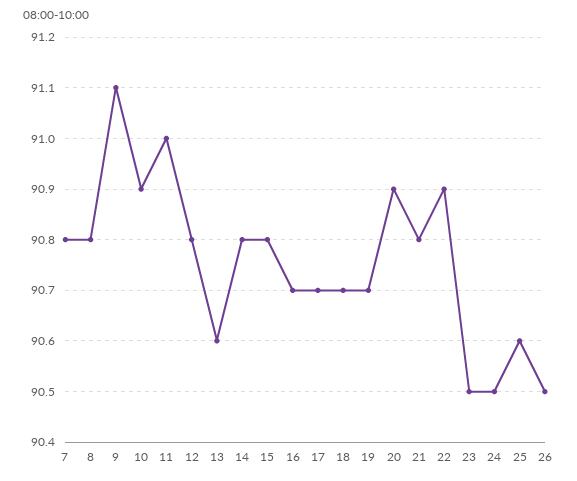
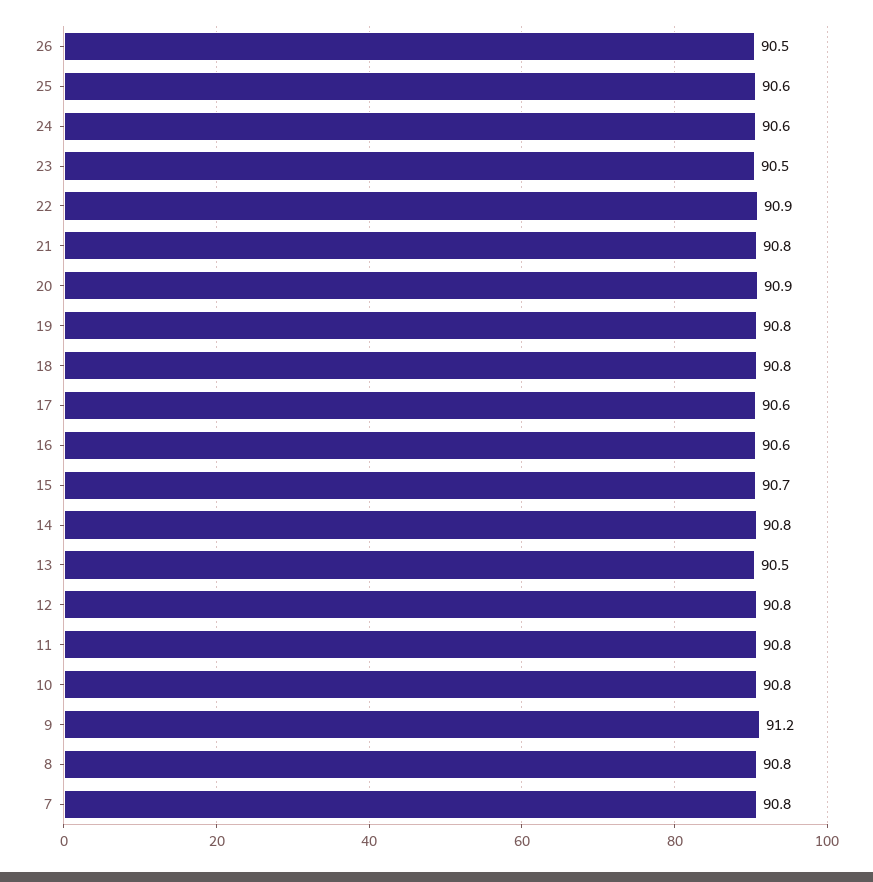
  {
    "7": 90.8,
    "8": 90.8,
-   "9": 91.1,
+   "9": 91.2,
-   "10": 90.9,
+   "10": 90.8,
-   "11": 91,
+   "11": 90.8,
    "12": 90.8,
-   "13": 90.6,
+   "13": 90.5,
    "14": 90.8,
-   "15": 90.8,
+   "15": 90.7,
-   "16": 90.7,
+   "16": 90.6,
-   "17": 90.7,
+   "17": 90.6,
-   "18": 90.7,
+   "18": 90.8,
-   "19": 90.7,
+   "19": 90.8,
    "20": 90.9,
    "21": 90.8,
    "22": 90.9,
    "23": 90.5,
-   "24": 90.5,
+   "24": 90.6,
    "25": 90.6,
    "26": 90.5
  }

